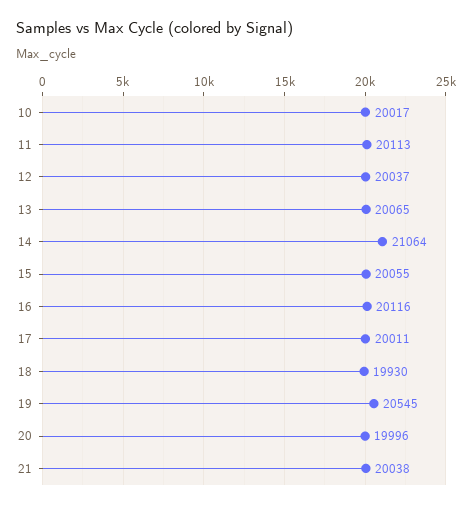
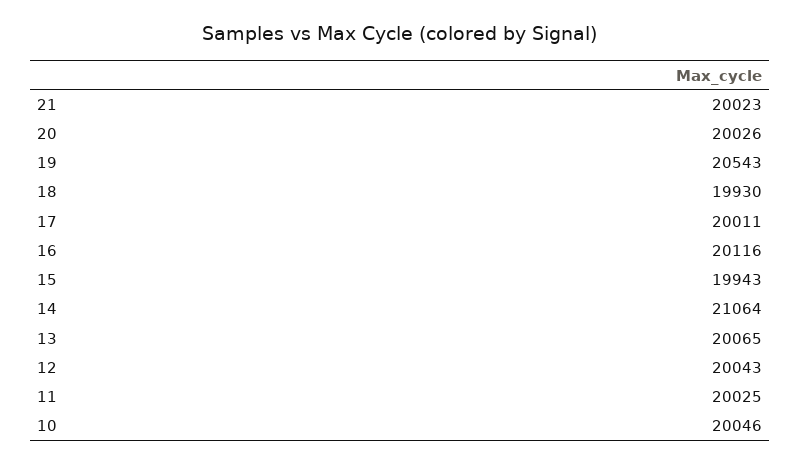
  {
-   "10": 20017,
+   "10": 20046,
-   "11": 20113,
+   "11": 20025,
-   "12": 20037,
+   "12": 20043,
    "13": 20065,
    "14": 21064,
-   "15": 20055,
+   "15": 19943,
    "16": 20116,
    "17": 20011,
    "18": 19930,
-   "19": 20545,
+   "19": 20543,
-   "20": 19996,
+   "20": 20026,
-   "21": 20038
+   "21": 20023
  }

